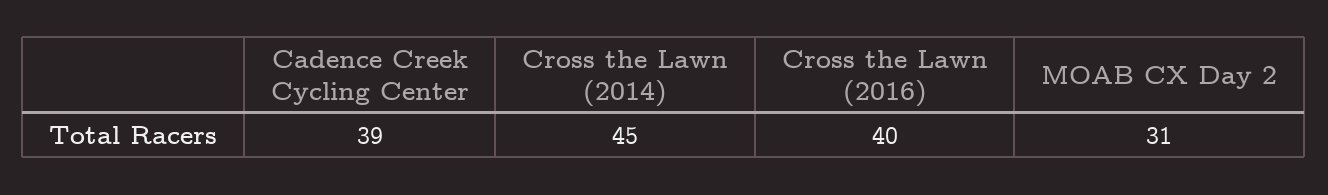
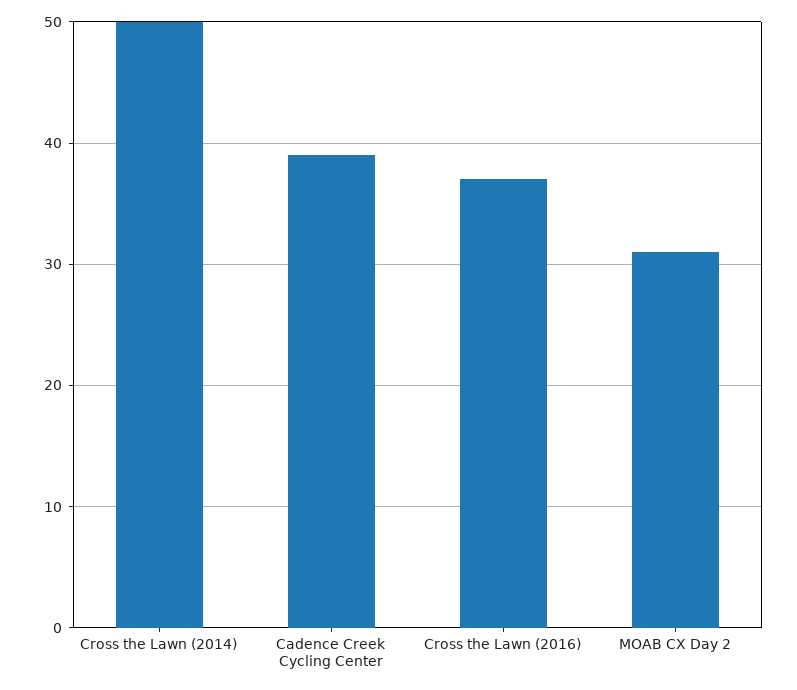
  {
    "Cadence Creek Cycling Center": 39,
-   "Cross the Lawn (2014)": 45,
+   "Cross the Lawn (2014)": 50,
-   "Cross the Lawn (2016)": 40,
+   "Cross the Lawn (2016)": 37,
    "MOAB CX Day 2": 31
  }

